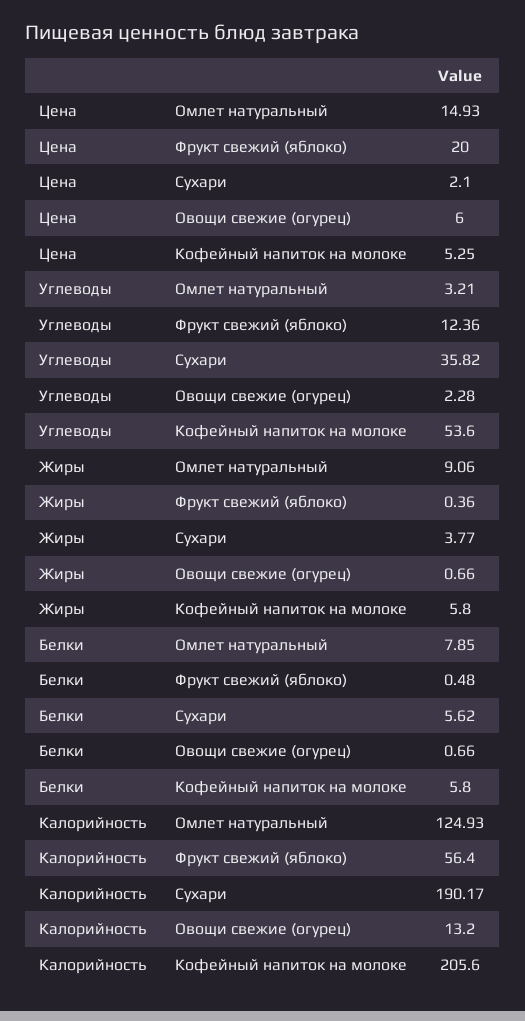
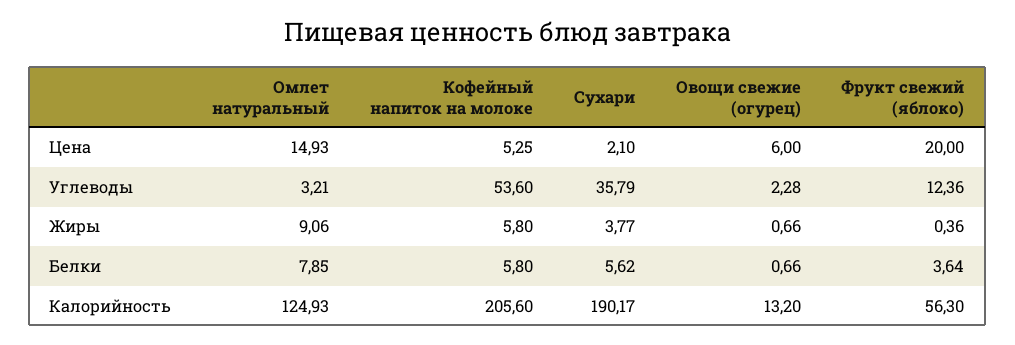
  {
    "Цена": {
      "Омлет натуральный": 14.93,
      "Фрукт свежий (яблоко)": 20,
      "Сухари": 2.1,
      "Овощи свежие (огурец)": 6,
      "Кофейный напиток на молоке": 5.25
    },
    "Углеводы": {
      "Омлет натуральный": 3.21,
      "Фрукт свежий (яблоко)": 12.36,
-     "Сухари": 35.82,
+     "Сухари": 35.79,
      "Овощи свежие (огурец)": 2.28,
      "Кофейный напиток на молоке": 53.6
    },
    "Жиры": {
      "Омлет натуральный": 9.06,
      "Фрукт свежий (яблоко)": 0.36,
      "Сухари": 3.77,
      "Овощи свежие (огурец)": 0.66,
      "Кофейный напиток на молоке": 5.8
    },
    "Белки": {
      "Омлет натуральный": 7.85,
-     "Фрукт свежий (яблоко)": 0.48,
+     "Фрукт свежий (яблоко)": 3.64,
      "Сухари": 5.62,
      "Овощи свежие (огурец)": 0.66,
      "Кофейный напиток на молоке": 5.8
    },
    "Калорийность": {
      "Омлет натуральный": 124.93,
-     "Фрукт свежий (яблоко)": 56.4,
+     "Фрукт свежий (яблоко)": 56.3,
      "Сухари": 190.17,
      "Овощи свежие (огурец)": 13.2,
      "Кофейный напиток на молоке": 205.6
    }
  }

